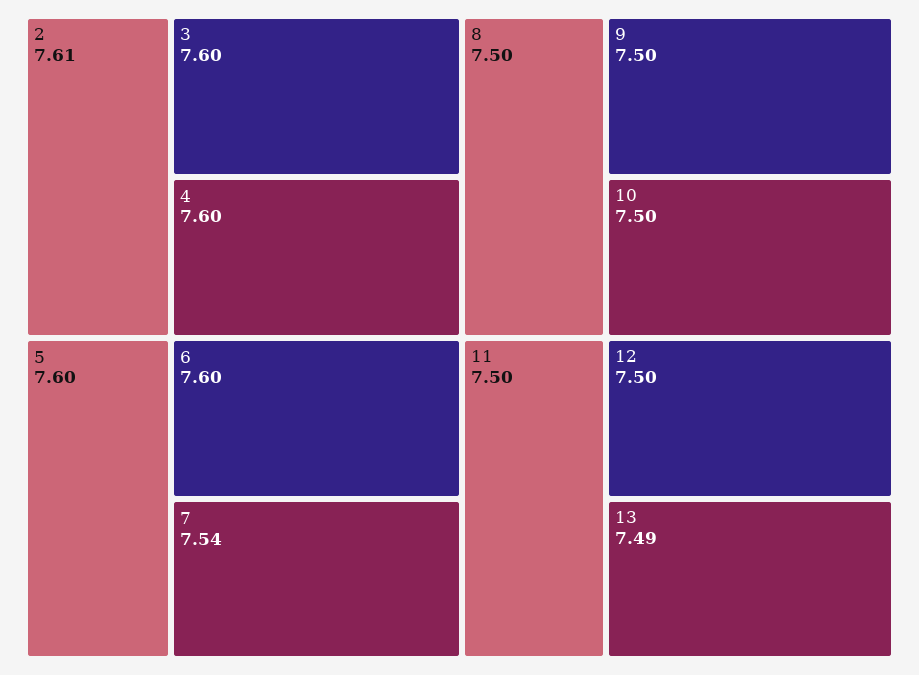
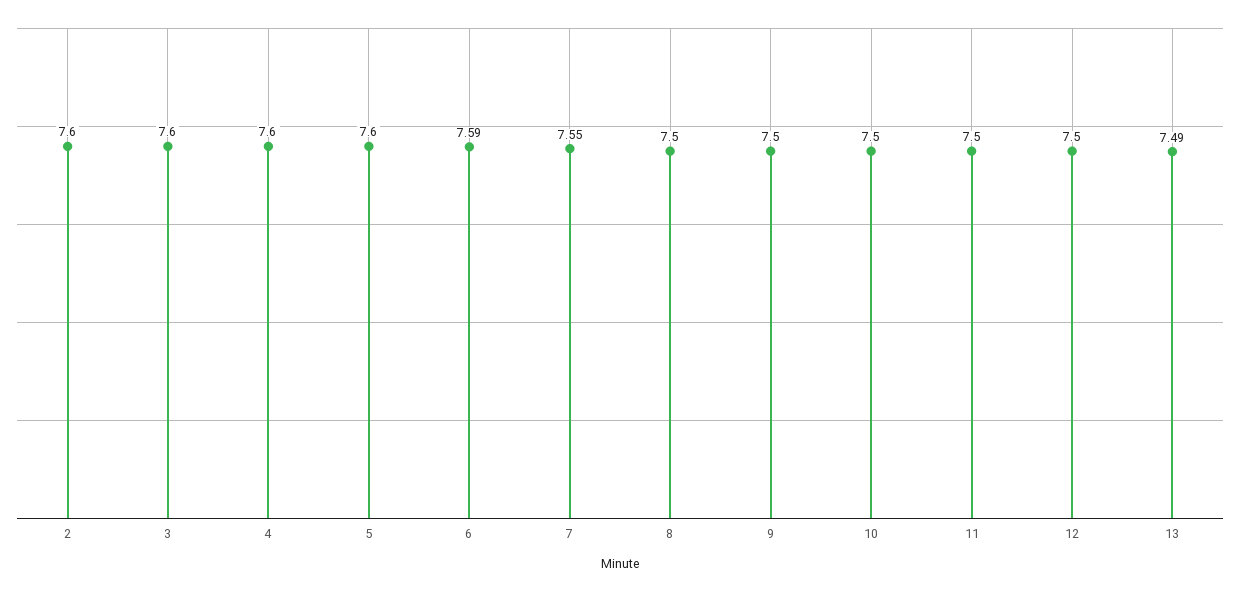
  {
-   "2": 7.61,
+   "2": 7.6,
    "3": 7.6,
    "4": 7.6,
    "5": 7.6,
-   "6": 7.6,
+   "6": 7.59,
-   "7": 7.54,
+   "7": 7.55,
    "8": 7.5,
    "9": 7.5,
    "10": 7.5,
    "11": 7.5,
    "12": 7.5,
    "13": 7.49
  }

